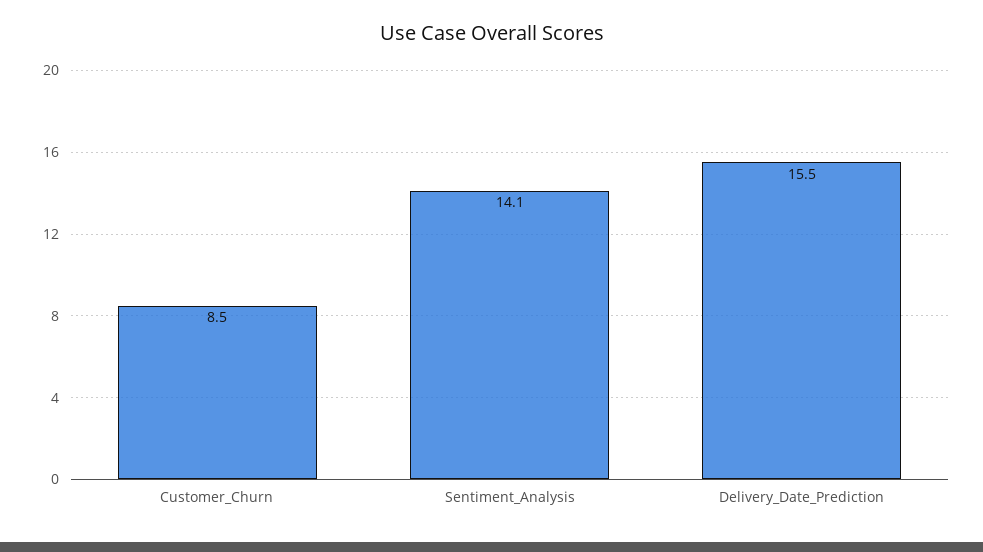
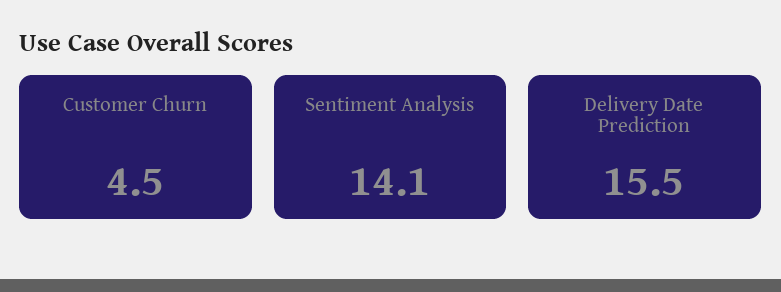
  {
-   "Customer_Churn": 8.5,
+   "Customer_Churn": 4.5,
    "Sentiment_Analysis": 14.1,
    "Delivery_Date_Prediction": 15.5
  }

